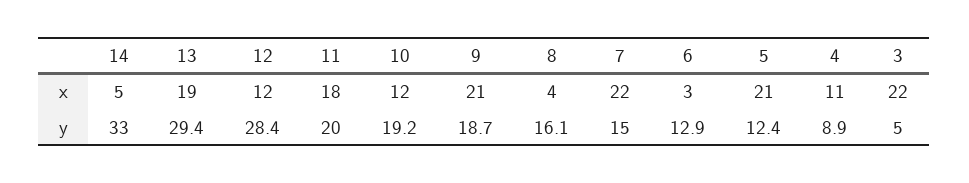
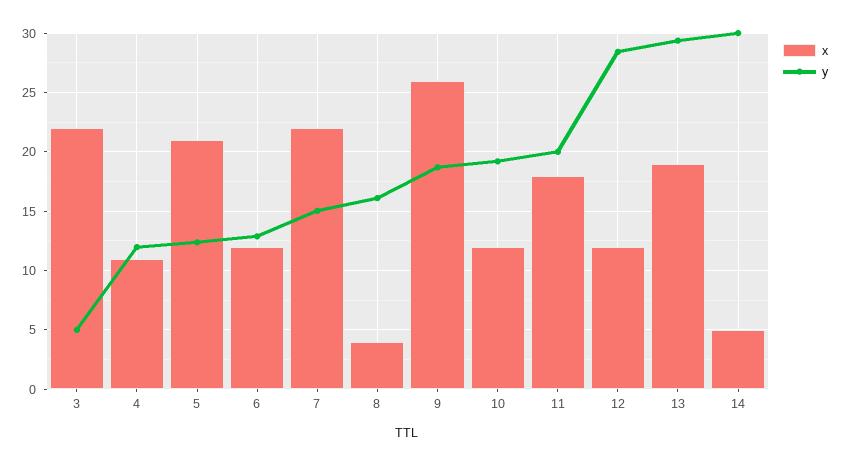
  {
    "x": {
      "14": 5,
      "13": 19,
      "12": 12,
      "11": 18,
      "10": 12,
-     "9": 21,
+     "9": 26,
      "8": 4,
      "7": 22,
-     "6": 3,
+     "6": 12,
      "5": 21,
      "4": 11,
      "3": 22
    },
    "y": {
-     "14": 33,
+     "14": 30,
      "13": 29.4,
      "12": 28.4,
      "11": 20,
      "10": 19.2,
      "9": 18.7,
      "8": 16.1,
      "7": 15,
      "6": 12.9,
      "5": 12.4,
-     "4": 8.9,
+     "4": 12,
      "3": 5
    }
  }

